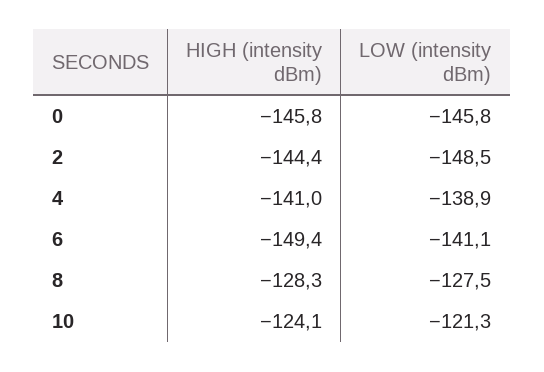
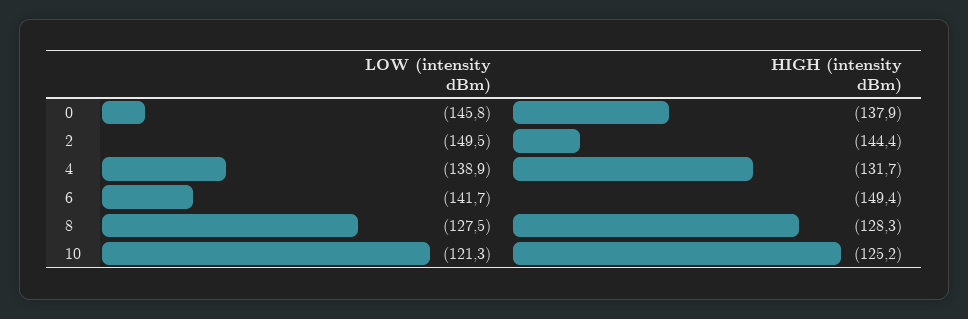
  {
    "HIGH (intensity dBm)": {
-     "0": -145.8,
+     "0": -137.9,
      "2": -144.4,
-     "4": -141,
+     "4": -131.7,
      "6": -149.4,
      "8": -128.3,
-     "10": -124.1
+     "10": -125.2
    },
    "LOW (intensity dBm)": {
      "0": -145.8,
-     "2": -148.5,
+     "2": -149.5,
      "4": -138.9,
-     "6": -141.1,
+     "6": -141.7,
      "8": -127.5,
      "10": -121.3
    }
  }

